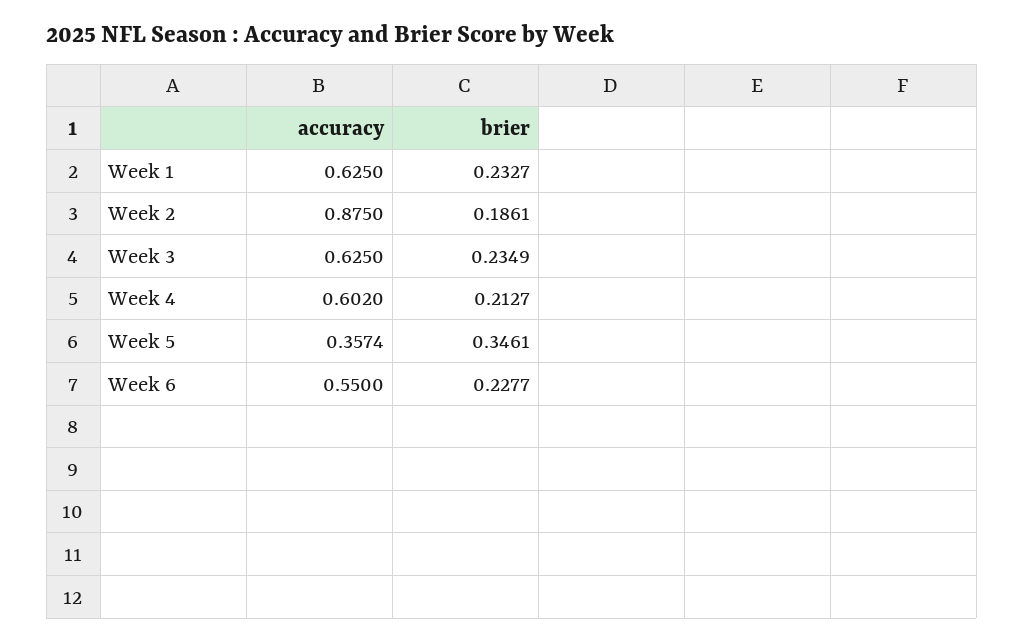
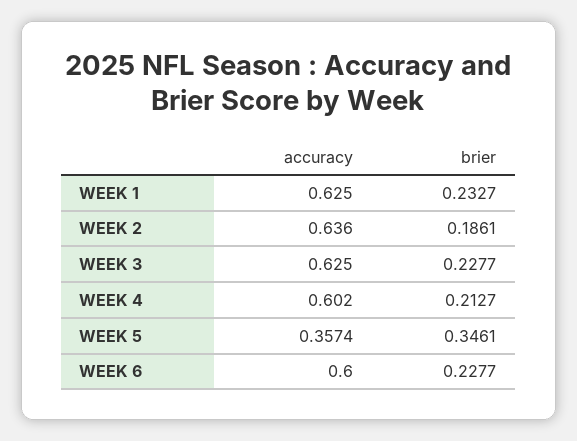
  {
    "accuracy": {
      "Week 1": 0.625,
-     "Week 2": 0.875,
+     "Week 2": 0.636,
      "Week 3": 0.625,
      "Week 4": 0.602,
      "Week 5": 0.3574,
-     "Week 6": 0.55
+     "Week 6": 0.6
    },
    "brier": {
      "Week 1": 0.2327,
      "Week 2": 0.1861,
-     "Week 3": 0.2349,
+     "Week 3": 0.2277,
      "Week 4": 0.2127,
      "Week 5": 0.3461,
      "Week 6": 0.2277
    }
  }

